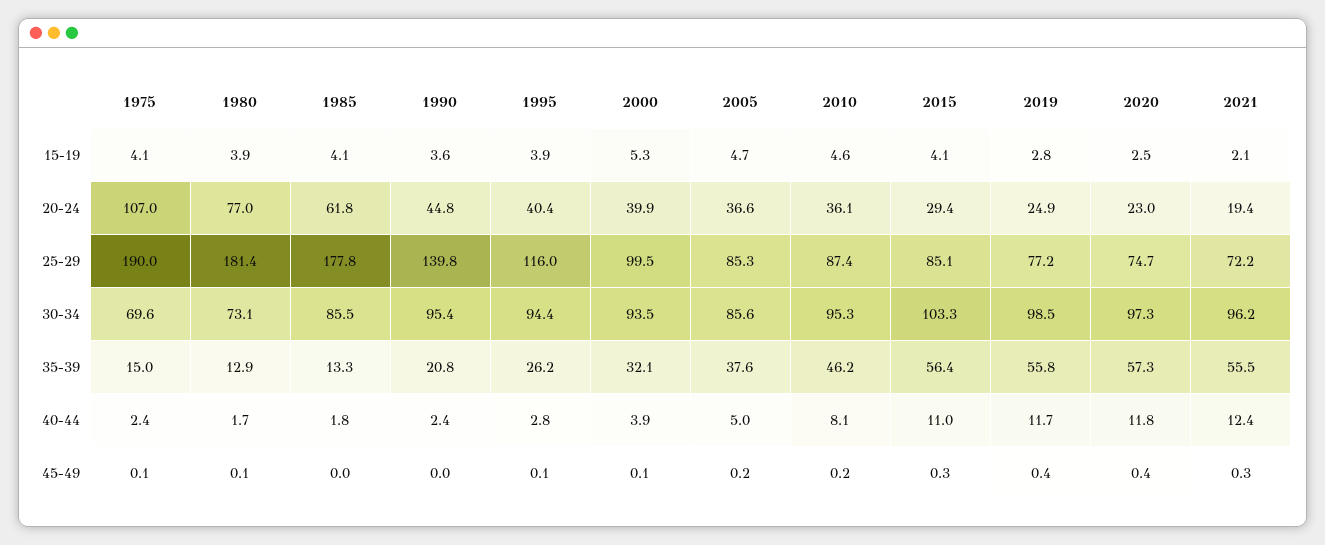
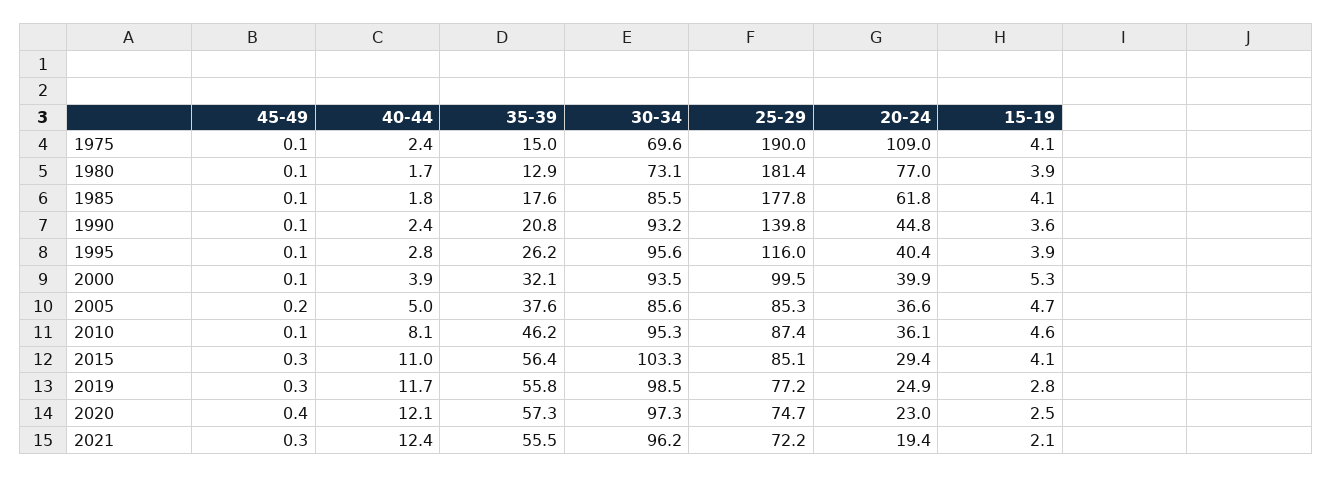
  {
    "1975": {
      "15-19": 4.1,
-     "20-24": 107,
+     "20-24": 109,
      "25-29": 190,
      "30-34": 69.6,
      "35-39": 15,
      "40-44": 2.4,
      "45-49": 0.1
    },
    "1980": {
      "15-19": 3.9,
      "20-24": 77,
      "25-29": 181.4,
      "30-34": 73.1,
      "35-39": 12.9,
      "40-44": 1.7,
      "45-49": 0.1
    },
    "1985": {
      "15-19": 4.1,
      "20-24": 61.8,
      "25-29": 177.8,
      "30-34": 85.5,
-     "35-39": 13.3,
+     "35-39": 17.6,
      "40-44": 1.8,
-     "45-49": 0
+     "45-49": 0.1
    },
    "1990": {
      "15-19": 3.6,
      "20-24": 44.8,
      "25-29": 139.8,
-     "30-34": 95.4,
+     "30-34": 93.2,
      "35-39": 20.8,
      "40-44": 2.4,
-     "45-49": 0
+     "45-49": 0.1
    },
    "1995": {
      "15-19": 3.9,
      "20-24": 40.4,
      "25-29": 116,
-     "30-34": 94.4,
+     "30-34": 95.6,
      "35-39": 26.2,
      "40-44": 2.8,
      "45-49": 0.1
    },
    "2000": {
      "15-19": 5.3,
      "20-24": 39.9,
      "25-29": 99.5,
      "30-34": 93.5,
      "35-39": 32.1,
      "40-44": 3.9,
      "45-49": 0.1
    },
    "2005": {
      "15-19": 4.7,
      "20-24": 36.6,
      "25-29": 85.3,
      "30-34": 85.6,
      "35-39": 37.6,
      "40-44": 5,
      "45-49": 0.2
    },
    "2010": {
      "15-19": 4.6,
      "20-24": 36.1,
      "25-29": 87.4,
      "30-34": 95.3,
      "35-39": 46.2,
      "40-44": 8.1,
-     "45-49": 0.2
+     "45-49": 0.1
    },
    "2015": {
      "15-19": 4.1,
      "20-24": 29.4,
      "25-29": 85.1,
      "30-34": 103.3,
      "35-39": 56.4,
      "40-44": 11,
      "45-49": 0.3
    },
    "2019": {
      "15-19": 2.8,
      "20-24": 24.9,
      "25-29": 77.2,
      "30-34": 98.5,
      "35-39": 55.8,
      "40-44": 11.7,
-     "45-49": 0.4
+     "45-49": 0.3
    },
    "2020": {
      "15-19": 2.5,
      "20-24": 23,
      "25-29": 74.7,
      "30-34": 97.3,
      "35-39": 57.3,
-     "40-44": 11.8,
+     "40-44": 12.1,
      "45-49": 0.4
    },
    "2021": {
      "15-19": 2.1,
      "20-24": 19.4,
      "25-29": 72.2,
      "30-34": 96.2,
      "35-39": 55.5,
      "40-44": 12.4,
      "45-49": 0.3
    }
  }

